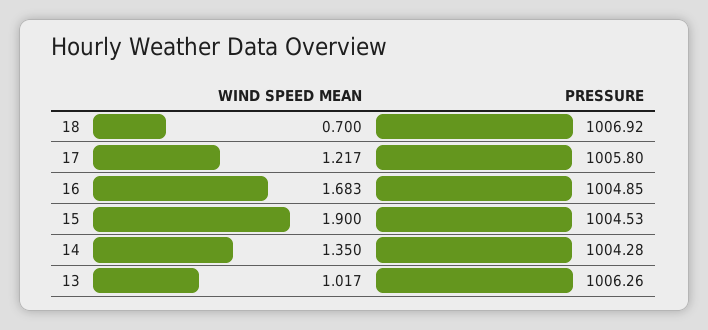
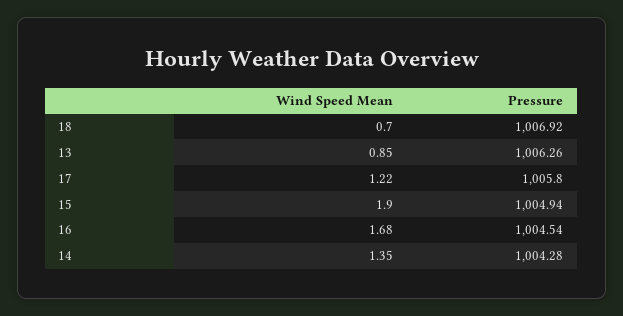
  {
    "WIND SPEED MEAN": {
      "18": 0.7,
      "17": 1.217,
      "16": 1.683,
      "15": 1.9,
      "14": 1.35,
-     "13": 1.017
+     "13": 0.85
    },
    "PRESSURE": {
      "18": 1006.92,
      "17": 1005.8,
-     "16": 1004.85,
+     "16": 1004.54,
-     "15": 1004.53,
+     "15": 1004.94,
      "14": 1004.28,
      "13": 1006.26
    }
  }

